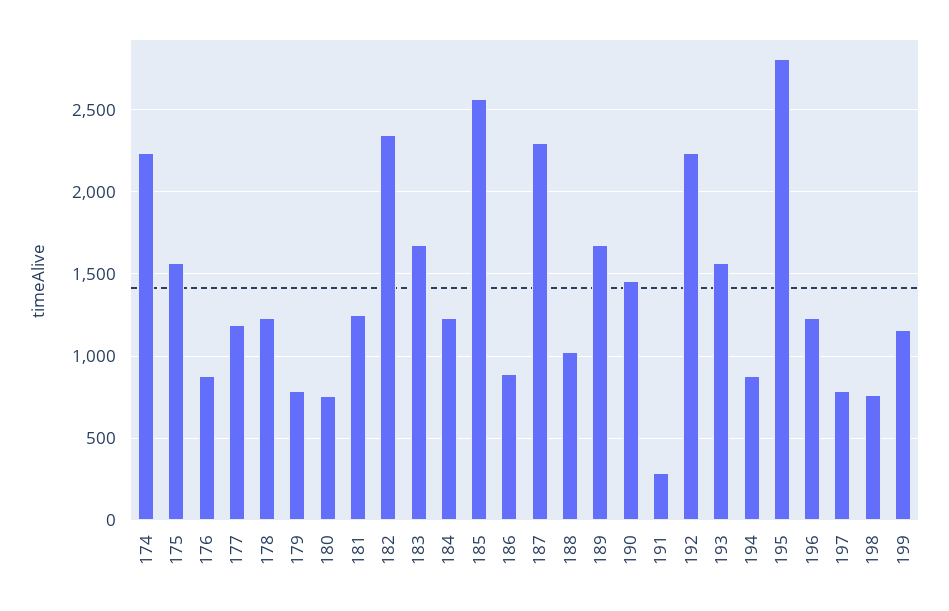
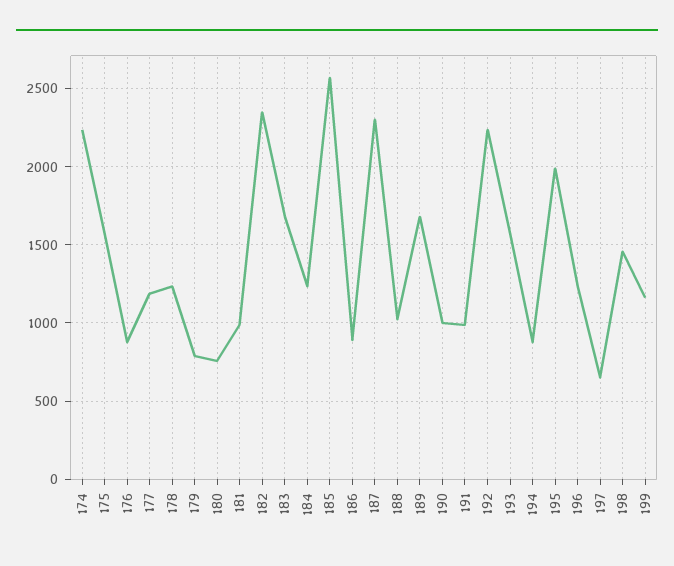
  {
    "174": 2250,
    "175": 1550,
    "176": 900,
    "177": 1200,
    "178": 1250,
    "179": 800,
    "180": 750,
-   "181": 1250,
+   "181": 1000,
    "182": 2350,
    "183": 1700,
    "184": 1250,
    "185": 2550,
    "186": 900,
    "187": 2300,
    "188": 1000,
    "189": 1700,
-   "190": 1450,
+   "190": 1000,
-   "191": 300,
+   "191": 1000,
    "192": 2250,
    "193": 1550,
    "194": 900,
-   "195": 2800,
+   "195": 2000,
    "196": 1250,
-   "197": 800,
+   "197": 650,
-   "198": 750,
+   "198": 1450,
    "199": 1150
  }

